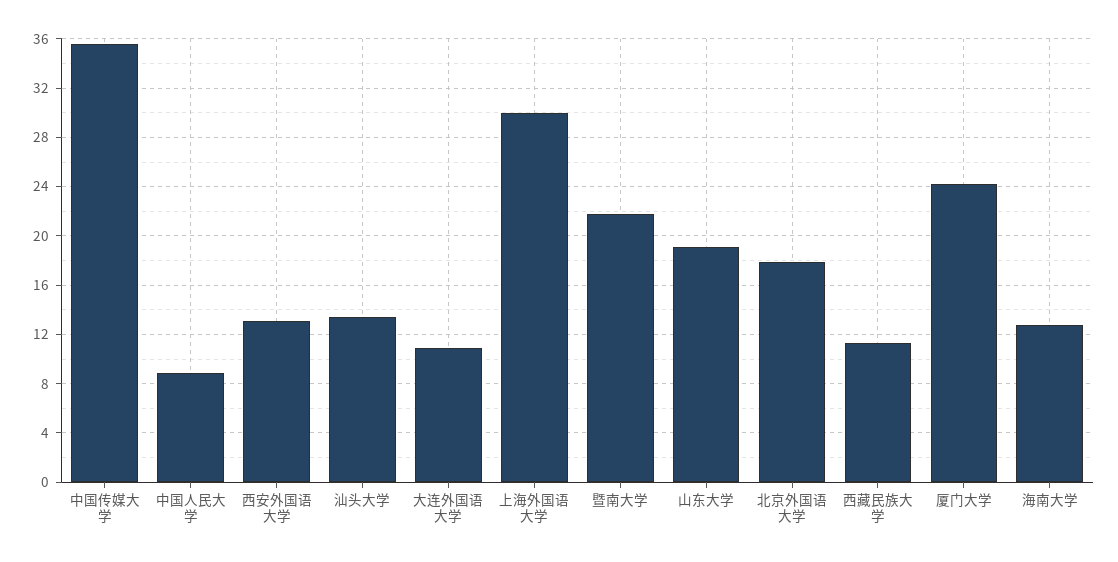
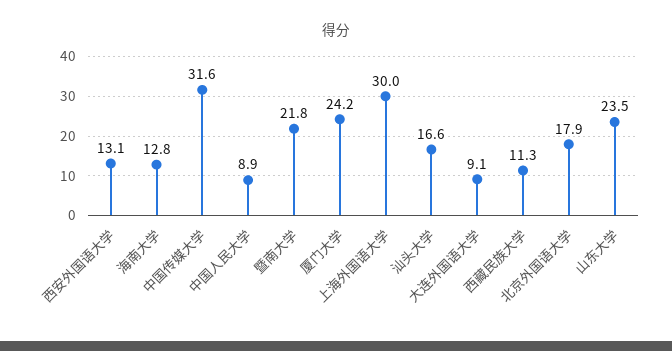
  {
-   "中国传媒大学": 35.5,
+   "中国传媒大学": 31.6,
    "中国人民大学": 8.9,
    "西安外国语大学": 13.1,
-   "汕头大学": 13.5,
+   "汕头大学": 16.6,
-   "大连外国语大学": 11,
+   "大连外国语大学": 9.1,
    "上海外国语大学": 30,
    "暨南大学": 21.8,
-   "山东大学": 19,
+   "山东大学": 23.5,
    "北京外国语大学": 17.9,
    "西藏民族大学": 11.3,
    "厦门大学": 24.2,
    "海南大学": 12.8
  }

